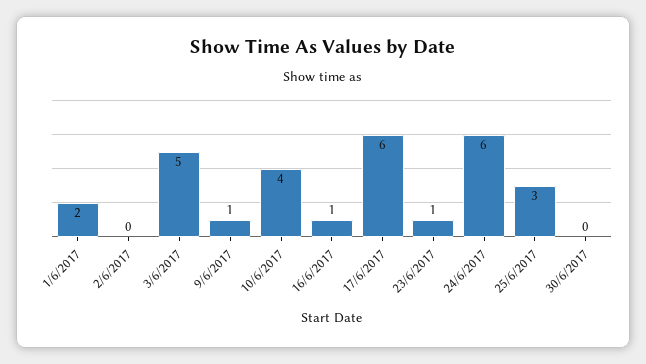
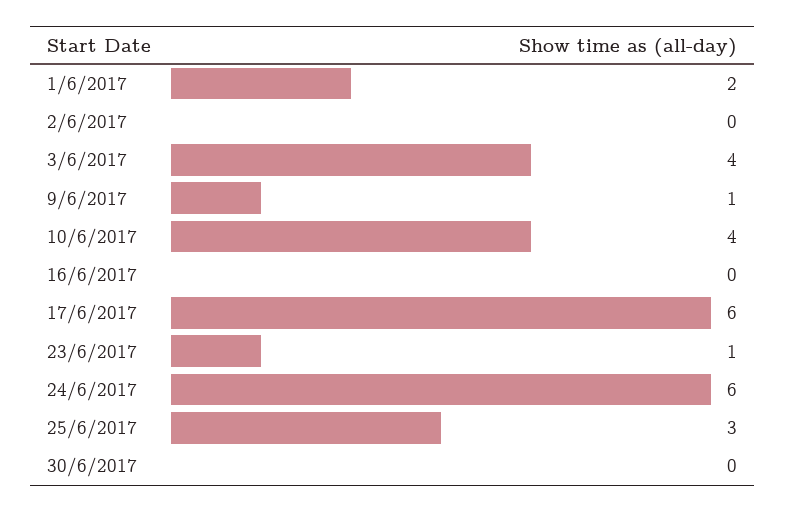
  {
    "1/6/2017": 2,
    "2/6/2017": 0,
-   "3/6/2017": 5,
+   "3/6/2017": 4,
    "9/6/2017": 1,
    "10/6/2017": 4,
-   "16/6/2017": 1,
+   "16/6/2017": 0,
    "17/6/2017": 6,
    "23/6/2017": 1,
    "24/6/2017": 6,
    "25/6/2017": 3,
    "30/6/2017": 0
  }

